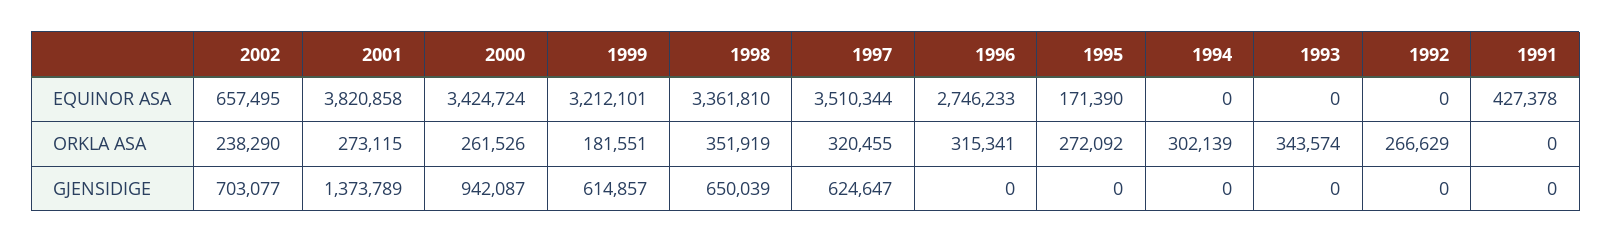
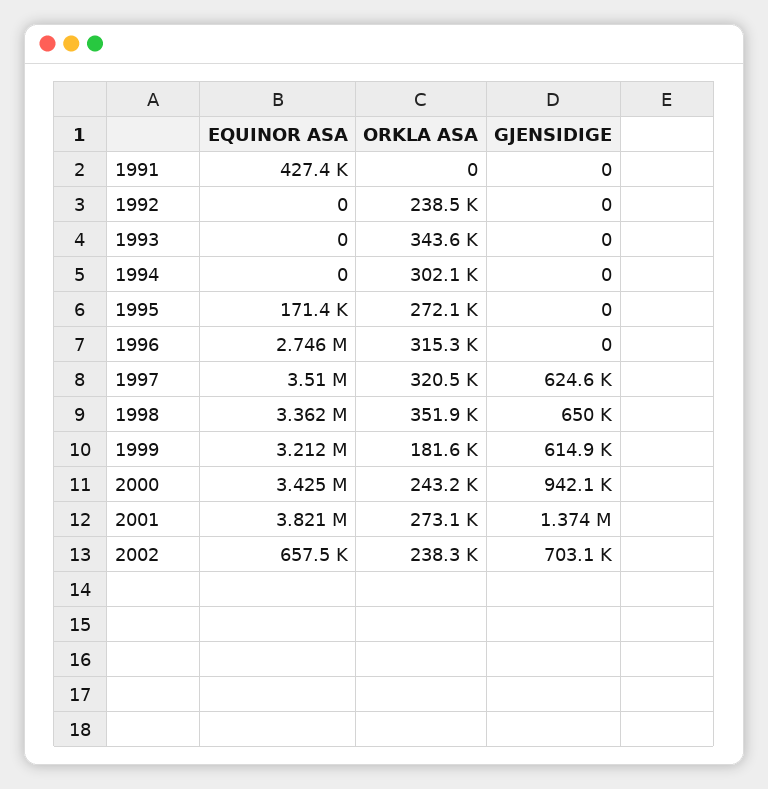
  {
    "2002": {
      "EQUINOR ASA": 657495,
      "ORKLA ASA": 238290,
      "GJENSIDIGE": 703077
    },
    "2001": {
      "EQUINOR ASA": 3820858,
      "ORKLA ASA": 273115,
      "GJENSIDIGE": 1373789
    },
    "2000": {
      "EQUINOR ASA": 3424724,
-     "ORKLA ASA": 261526,
+     "ORKLA ASA": 243200,
      "GJENSIDIGE": 942087
    },
    "1999": {
      "EQUINOR ASA": 3212101,
      "ORKLA ASA": 181551,
      "GJENSIDIGE": 614857
    },
    "1998": {
      "EQUINOR ASA": 3361810,
      "ORKLA ASA": 351919,
      "GJENSIDIGE": 650039
    },
    "1997": {
      "EQUINOR ASA": 3510344,
      "ORKLA ASA": 320455,
      "GJENSIDIGE": 624647
    },
    "1996": {
      "EQUINOR ASA": 2746233,
      "ORKLA ASA": 315341,
      "GJENSIDIGE": 0
    },
    "1995": {
      "EQUINOR ASA": 171390,
      "ORKLA ASA": 272092,
      "GJENSIDIGE": 0
    },
    "1994": {
      "EQUINOR ASA": 0,
      "ORKLA ASA": 302139,
      "GJENSIDIGE": 0
    },
    "1993": {
      "EQUINOR ASA": 0,
      "ORKLA ASA": 343574,
      "GJENSIDIGE": 0
    },
    "1992": {
      "EQUINOR ASA": 0,
-     "ORKLA ASA": 266629,
+     "ORKLA ASA": 238500,
      "GJENSIDIGE": 0
    },
    "1991": {
      "EQUINOR ASA": 427378,
      "ORKLA ASA": 0,
      "GJENSIDIGE": 0
    }
  }

